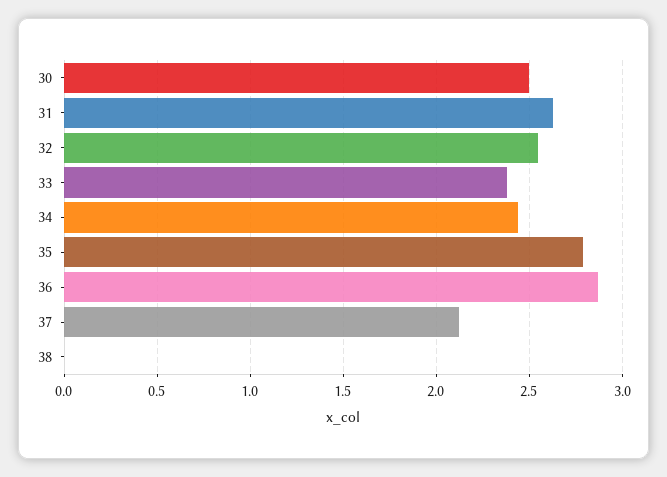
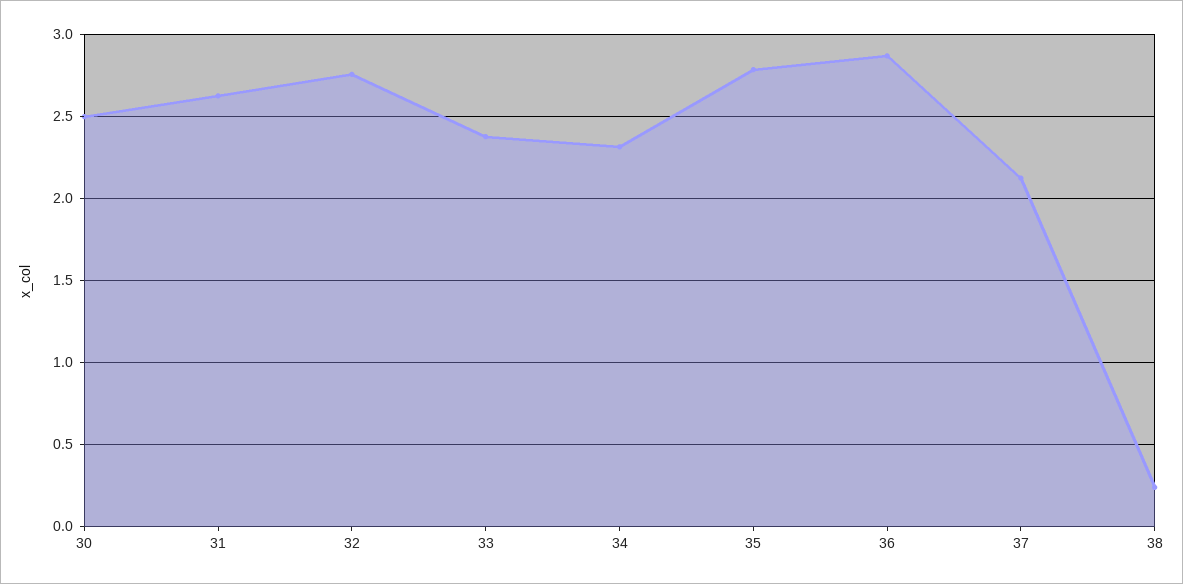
  {
    "30": 2.5,
    "31": 2.65,
-   "32": 2.55,
+   "32": 2.75,
    "33": 2.4,
-   "34": 2.45,
+   "34": 2.3,
    "35": 2.8,
    "36": 2.85,
    "37": 2.1,
-   "38": 0
+   "38": 0.25
  }

